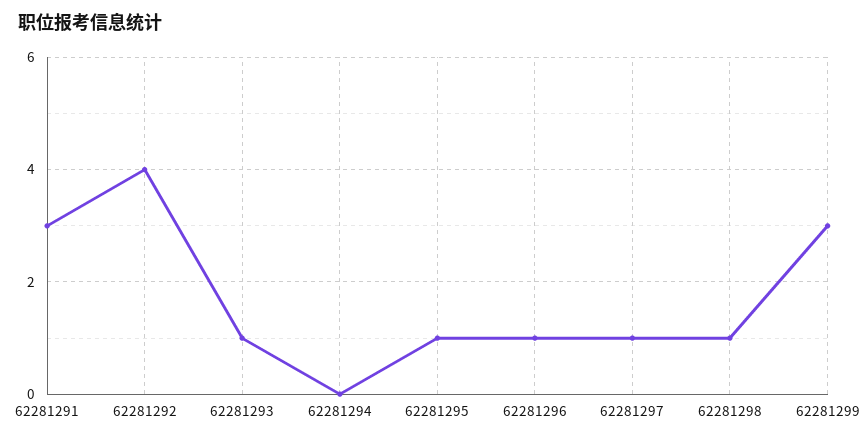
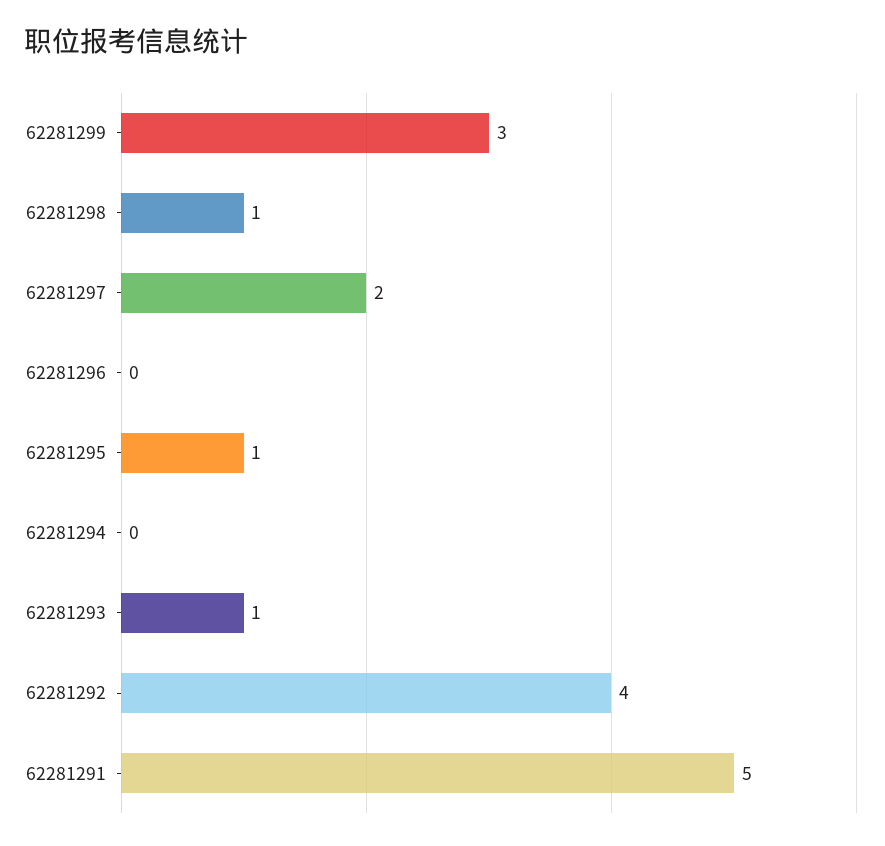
  {
-   "62281291": 3,
+   "62281291": 5,
    "62281292": 4,
    "62281293": 1,
    "62281294": 0,
    "62281295": 1,
-   "62281296": 1,
+   "62281296": 0,
-   "62281297": 1,
+   "62281297": 2,
    "62281298": 1,
    "62281299": 3
  }

